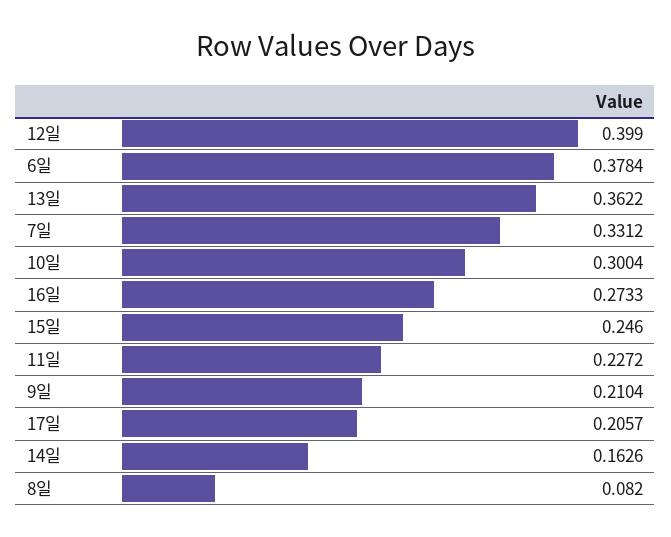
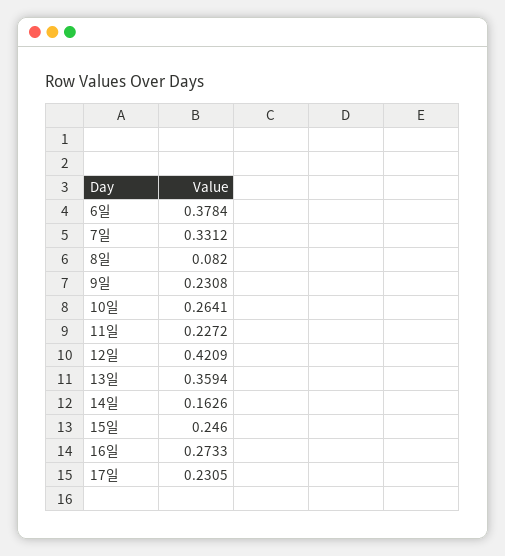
  {
-   "12일": 0.399,
+   "12일": 0.4209,
    "6일": 0.3784,
-   "13일": 0.3622,
+   "13일": 0.3594,
    "7일": 0.3312,
-   "10일": 0.3004,
+   "10일": 0.2641,
    "16일": 0.2733,
    "15일": 0.246,
    "11일": 0.2272,
-   "9일": 0.2104,
+   "9일": 0.2308,
-   "17일": 0.2057,
+   "17일": 0.2305,
    "14일": 0.1626,
    "8일": 0.082
  }

